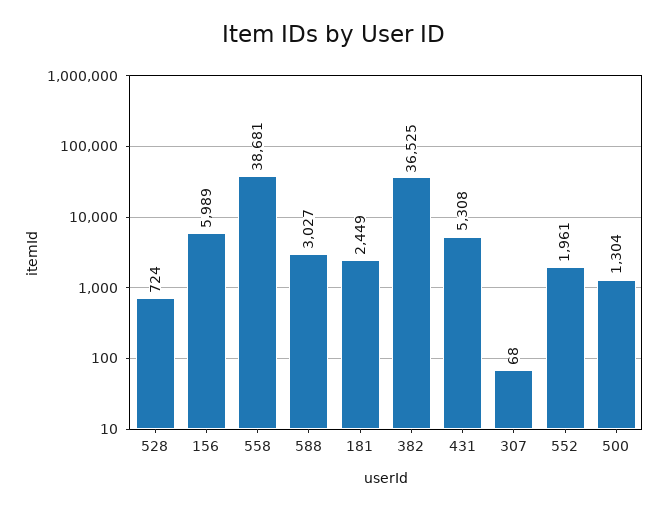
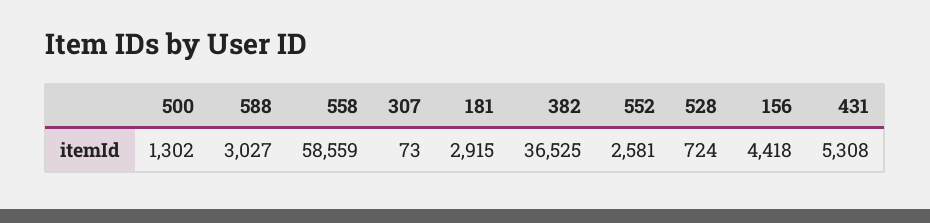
  {
    "528": 724,
-   "156": 5989,
+   "156": 4418,
-   "558": 38681,
+   "558": 58559,
    "588": 3027,
-   "181": 2449,
+   "181": 2915,
    "382": 36525,
    "431": 5308,
-   "307": 68,
+   "307": 73,
-   "552": 1961,
+   "552": 2581,
-   "500": 1304
+   "500": 1302
  }

